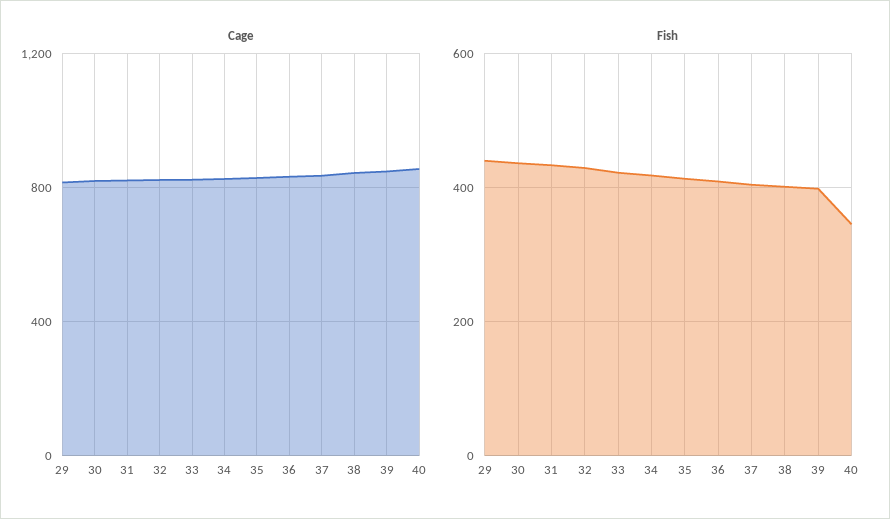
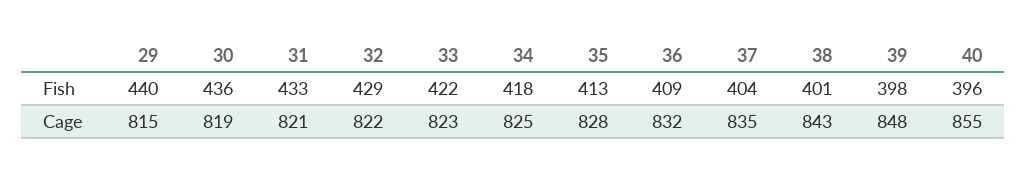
  {
    "Cage": {
      "29": 815,
      "30": 819,
      "31": 821,
      "32": 822,
      "33": 823,
      "34": 825,
      "35": 828,
      "36": 832,
      "37": 835,
      "38": 843,
      "39": 848,
      "40": 855
    },
    "Fish": {
      "29": 440,
      "30": 436,
      "31": 433,
      "32": 429,
      "33": 422,
      "34": 418,
      "35": 413,
      "36": 409,
      "37": 404,
      "38": 401,
      "39": 398,
-     "40": 340
+     "40": 396
    }
  }

